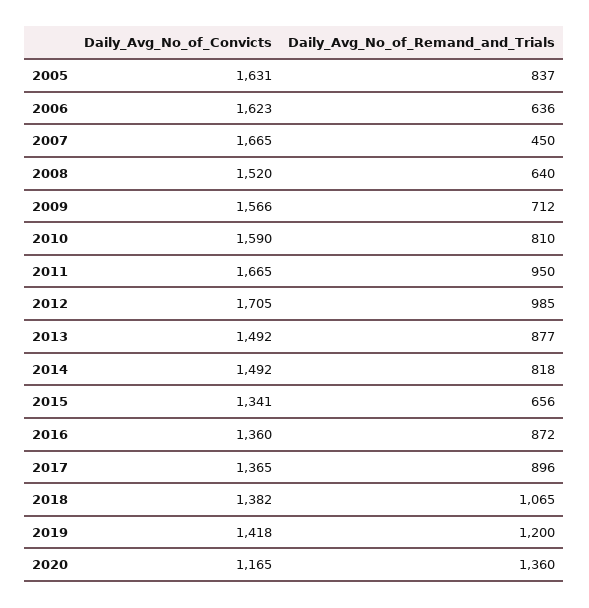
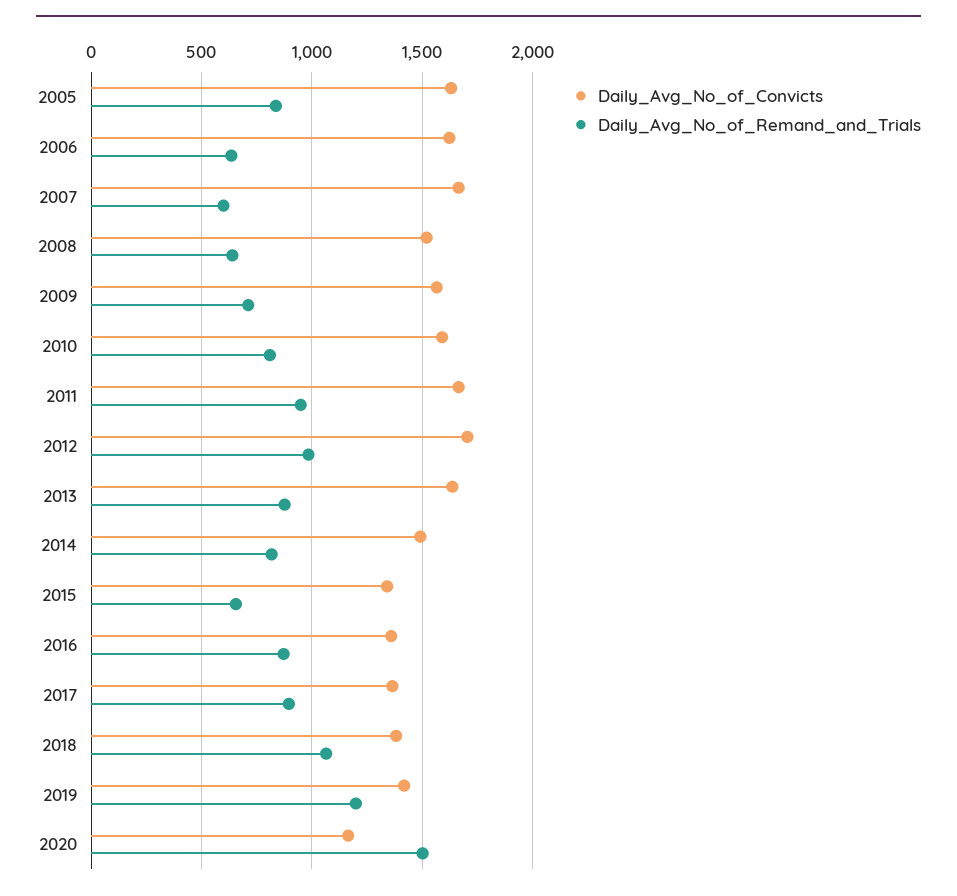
  {
    "Daily_Avg_No_of_Convicts": {
      "2005": 1631,
      "2006": 1623,
      "2007": 1665,
      "2008": 1520,
      "2009": 1566,
      "2010": 1590,
      "2011": 1665,
      "2012": 1705,
-     "2013": 1492,
+     "2013": 1650,
      "2014": 1492,
      "2015": 1341,
      "2016": 1360,
      "2017": 1365,
      "2018": 1382,
      "2019": 1418,
      "2020": 1165
    },
    "Daily_Avg_No_of_Remand_and_Trials": {
      "2005": 837,
      "2006": 636,
-     "2007": 450,
+     "2007": 600,
      "2008": 640,
      "2009": 712,
      "2010": 810,
      "2011": 950,
      "2012": 985,
      "2013": 877,
      "2014": 818,
      "2015": 656,
      "2016": 872,
      "2017": 896,
      "2018": 1065,
      "2019": 1200,
-     "2020": 1360
+     "2020": 1500
    }
  }

